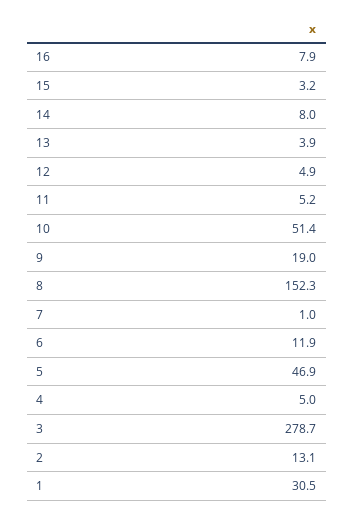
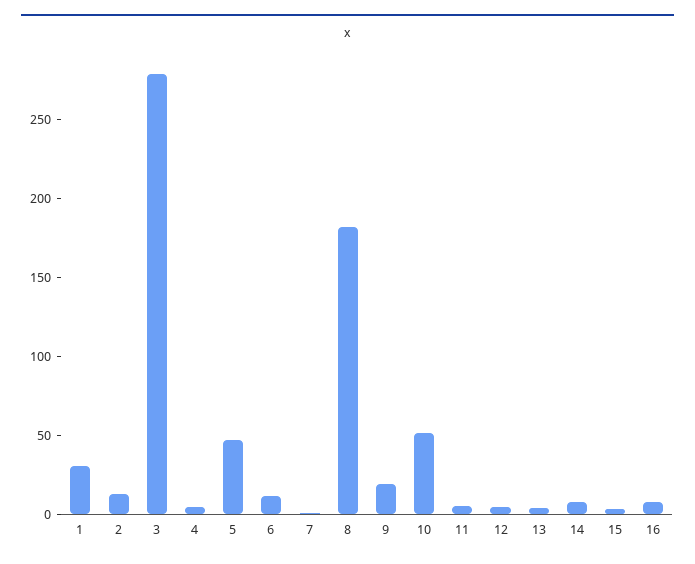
  {
    "16": 7.9,
    "15": 3.2,
    "14": 8,
    "13": 3.9,
    "12": 4.9,
    "11": 5.2,
    "10": 51.4,
    "9": 19,
-   "8": 152.3,
+   "8": 180,
    "7": 1,
    "6": 11.9,
    "5": 46.9,
    "4": 5,
    "3": 278.7,
    "2": 13.1,
    "1": 30.5
  }

